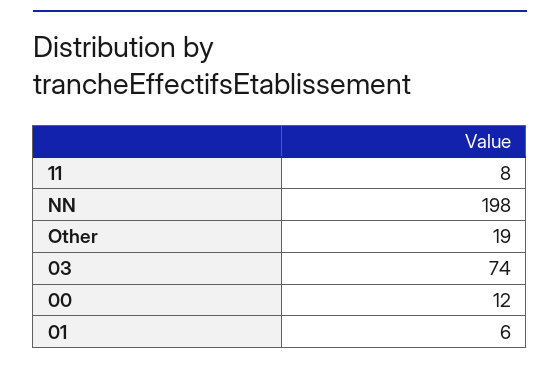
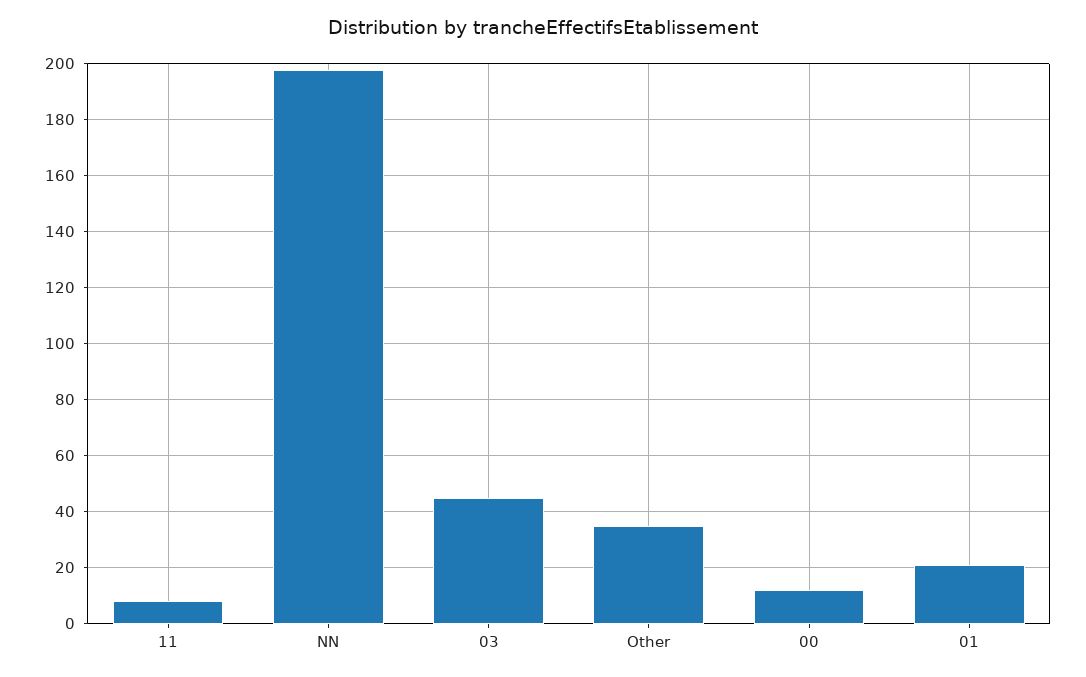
  {
    "11": 8,
    "NN": 198,
-   "Other": 19,
+   "Other": 35,
-   "03": 74,
+   "03": 45,
    "00": 12,
-   "01": 6
+   "01": 20
  }

